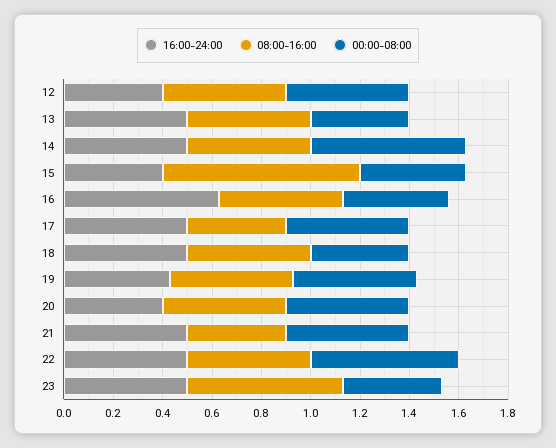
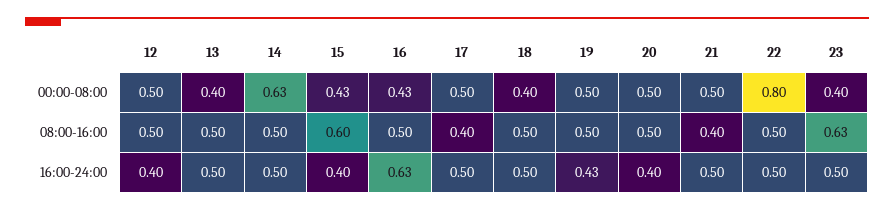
  {
    "16:00-24:00": {
      "12": 0.4,
      "13": 0.5,
      "14": 0.5,
      "15": 0.4,
      "16": 0.63,
      "17": 0.5,
      "18": 0.5,
      "19": 0.43,
      "20": 0.4,
      "21": 0.5,
      "22": 0.5,
      "23": 0.5
    },
    "08:00-16:00": {
      "12": 0.5,
      "13": 0.5,
      "14": 0.5,
-     "15": 0.8,
+     "15": 0.6,
      "16": 0.5,
      "17": 0.4,
      "18": 0.5,
      "19": 0.5,
      "20": 0.5,
      "21": 0.4,
      "22": 0.5,
      "23": 0.63
    },
    "00:00-08:00": {
      "12": 0.5,
      "13": 0.4,
      "14": 0.63,
      "15": 0.43,
      "16": 0.43,
      "17": 0.5,
      "18": 0.4,
      "19": 0.5,
      "20": 0.5,
      "21": 0.5,
-     "22": 0.6,
+     "22": 0.8,
      "23": 0.4
    }
  }

